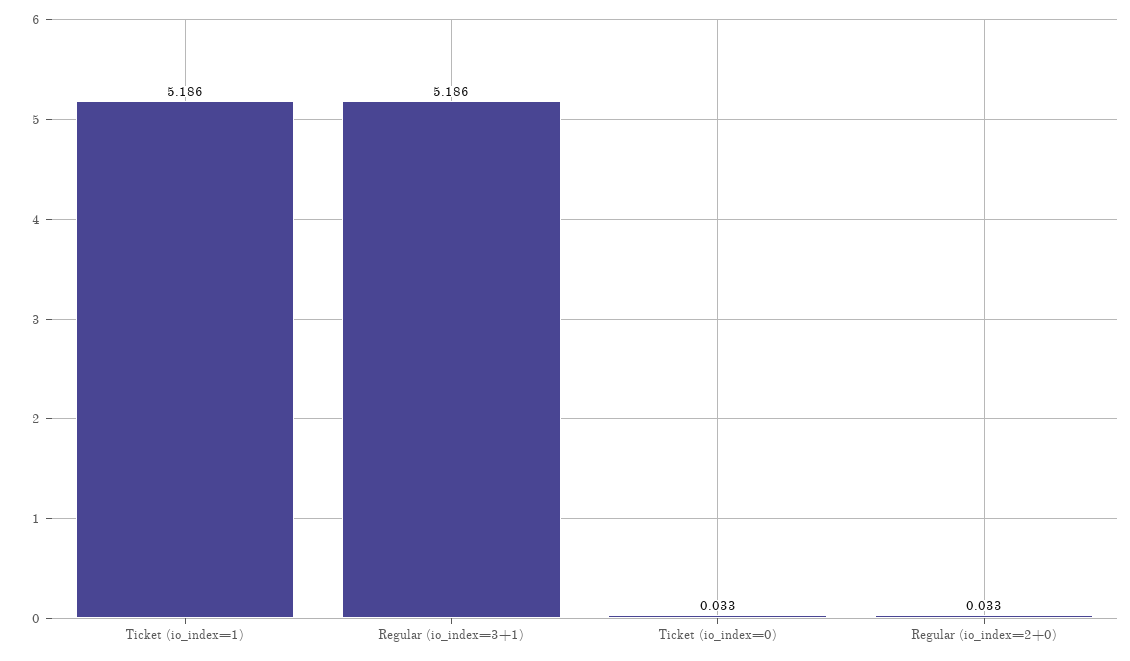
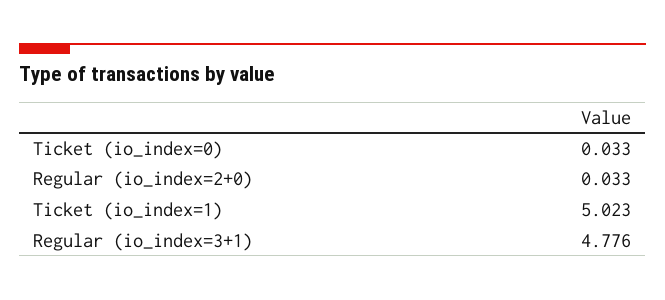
  {
-   "Ticket (io_index=1)": 5.186,
+   "Ticket (io_index=1)": 5.023,
-   "Regular (io_index=3+1)": 5.186,
+   "Regular (io_index=3+1)": 4.776,
    "Ticket (io_index=0)": 0.033,
    "Regular (io_index=2+0)": 0.033
  }

